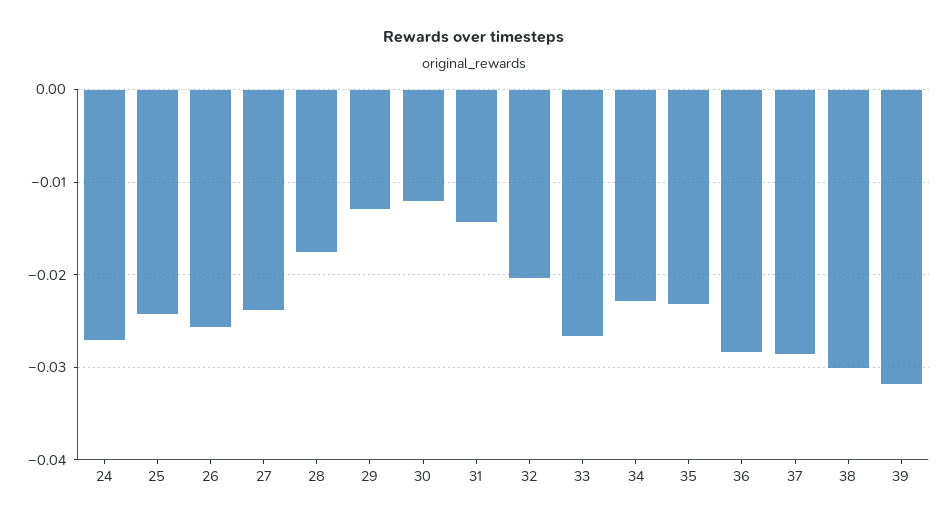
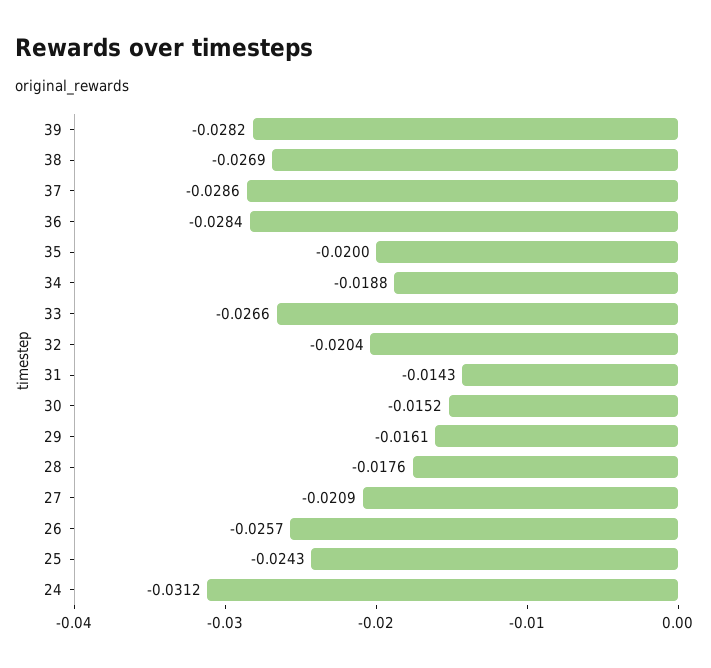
  {
-   "24": -0.027,
+   "24": -0.0312,
    "25": -0.0243,
    "26": -0.0257,
-   "27": -0.024,
+   "27": -0.0209,
    "28": -0.0176,
-   "29": -0.013,
+   "29": -0.0161,
-   "30": -0.012,
+   "30": -0.0152,
    "31": -0.0143,
    "32": -0.0204,
    "33": -0.0266,
-   "34": -0.023,
+   "34": -0.0188,
-   "35": -0.023,
+   "35": -0.02,
    "36": -0.0284,
    "37": -0.0286,
-   "38": -0.03,
+   "38": -0.0269,
-   "39": -0.032
+   "39": -0.0282
  }

